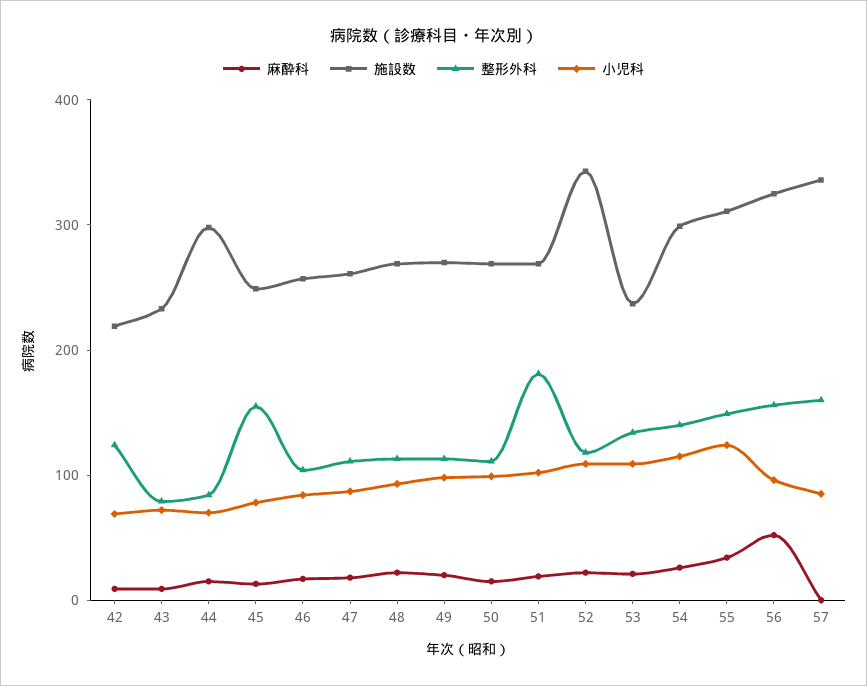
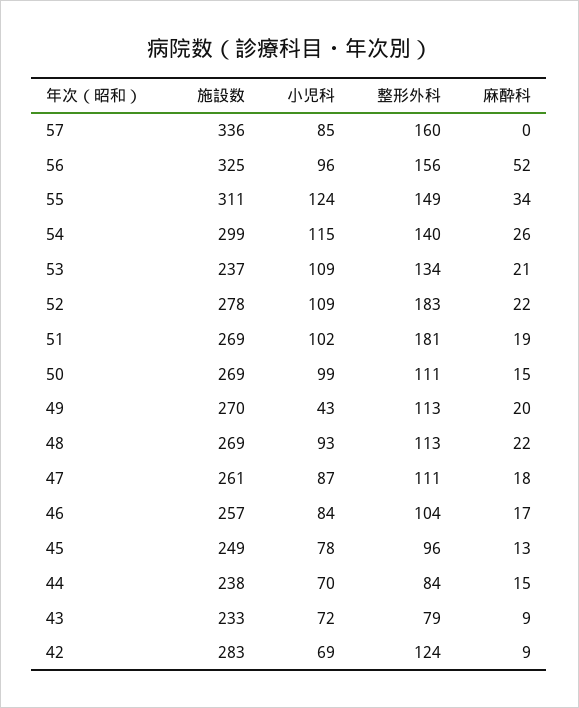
  {
    "麻酔科": {
      "42": 9,
      "43": 9,
      "44": 15,
      "45": 13,
      "46": 17,
      "47": 18,
      "48": 22,
      "49": 20,
      "50": 15,
      "51": 19,
      "52": 22,
      "53": 21,
      "54": 26,
      "55": 34,
      "56": 52,
      "57": 0
    },
    "施設数": {
-     "42": 220,
+     "42": 283,
      "43": 233,
-     "44": 300,
+     "44": 238,
      "45": 249,
      "46": 257,
      "47": 261,
      "48": 269,
      "49": 270,
      "50": 269,
      "51": 269,
-     "52": 340,
+     "52": 278,
      "53": 237,
      "54": 299,
      "55": 311,
      "56": 325,
      "57": 336
    },
    "整形外科": {
      "42": 124,
      "43": 79,
      "44": 84,
-     "45": 160,
+     "45": 96,
      "46": 104,
      "47": 111,
      "48": 113,
      "49": 113,
      "50": 111,
      "51": 181,
-     "52": 120,
+     "52": 183,
      "53": 134,
      "54": 140,
      "55": 149,
      "56": 156,
      "57": 160
    },
    "小児科": {
      "42": 69,
      "43": 72,
      "44": 70,
      "45": 78,
      "46": 84,
      "47": 87,
      "48": 93,
-     "49": 100,
+     "49": 43,
      "50": 99,
      "51": 102,
      "52": 109,
      "53": 109,
      "54": 115,
      "55": 124,
      "56": 96,
      "57": 85
    }
  }

